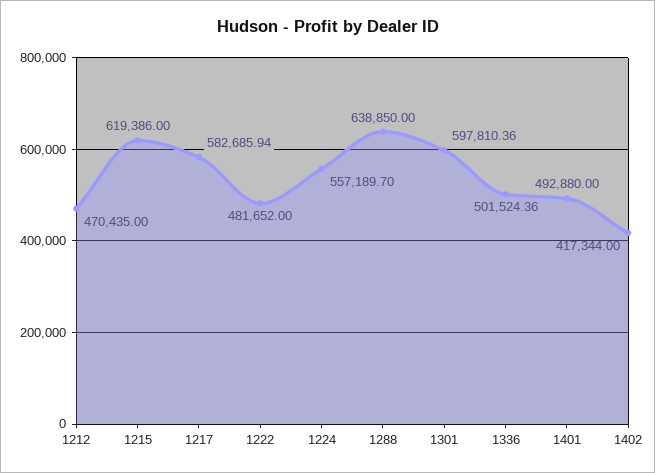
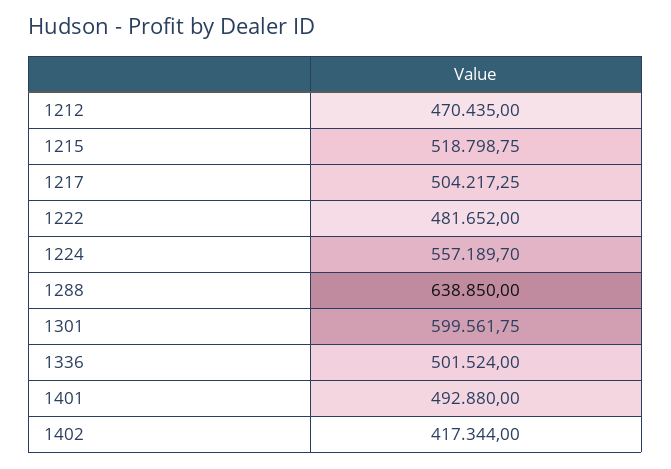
  {
    "1212": 470435,
-   "1215": 619386,
+   "1215": 518798.75,
-   "1217": 582685.94,
+   "1217": 504217.25,
    "1222": 481652,
    "1224": 557189.7,
    "1288": 638850,
-   "1301": 597810.36,
+   "1301": 599561.75,
-   "1336": 501524.36,
+   "1336": 501524,
    "1401": 492880,
    "1402": 417344
  }

